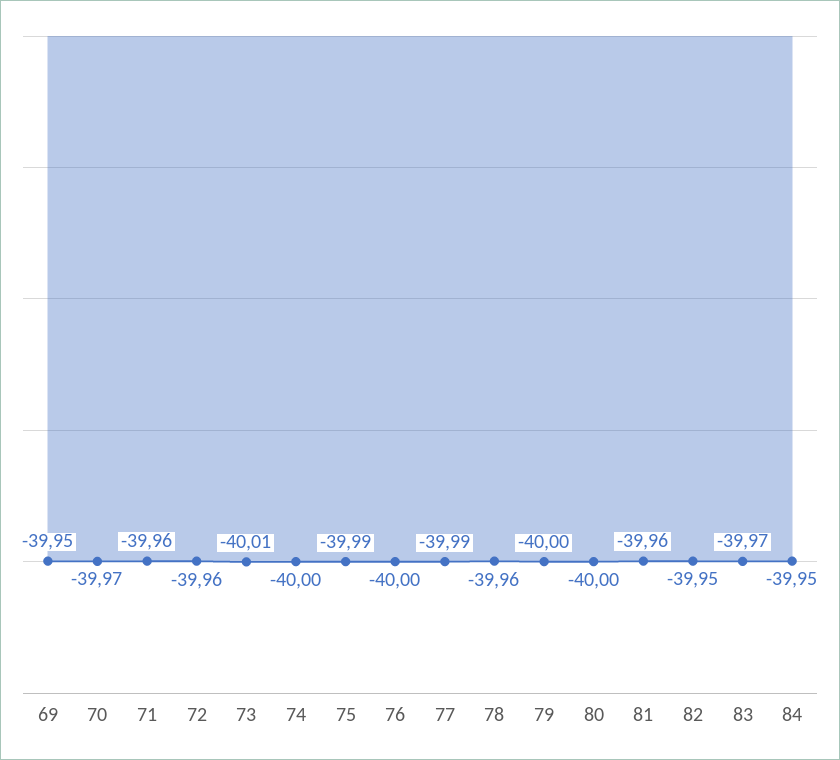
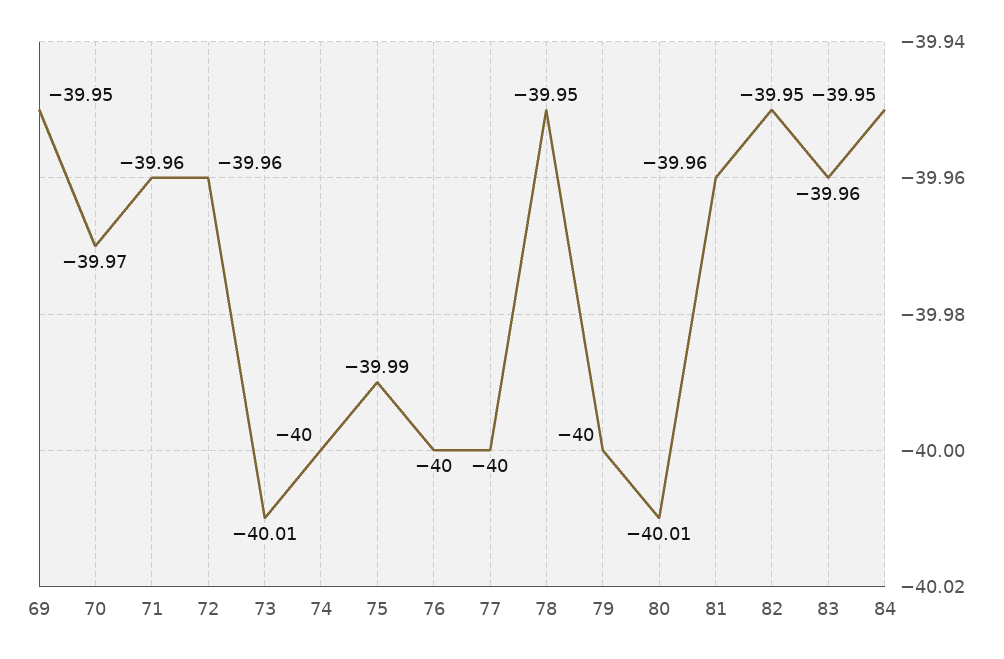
  {
    "69": -39.95,
    "70": -39.97,
    "71": -39.96,
    "72": -39.96,
    "73": -40.01,
    "74": -40,
    "75": -39.99,
    "76": -40,
-   "77": -39.99,
+   "77": -40,
-   "78": -39.96,
+   "78": -39.95,
    "79": -40,
-   "80": -40,
+   "80": -40.01,
    "81": -39.96,
    "82": -39.95,
-   "83": -39.97,
+   "83": -39.96,
    "84": -39.95
  }

